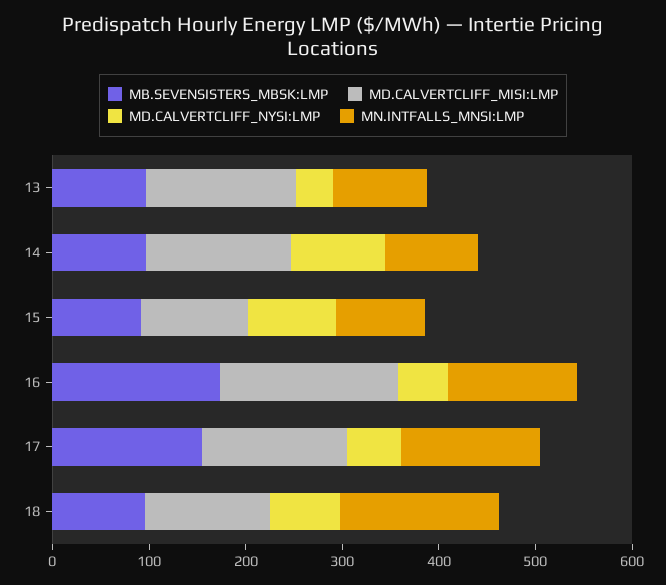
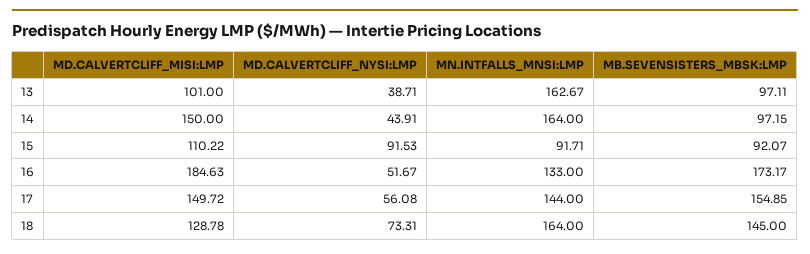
  {
    "MB.SEVENSISTERS_MBSK:LMP": {
      "13": 97.11,
      "14": 97.15,
      "15": 92.07,
      "16": 173.17,
      "17": 154.85,
-     "18": 100
+     "18": 145
    },
    "MD.CALVERTCLIFF_MISI:LMP": {
-     "13": 160,
+     "13": 101,
      "14": 150,
      "15": 110.22,
      "16": 184.63,
      "17": 149.72,
      "18": 128.78
    },
    "MD.CALVERTCLIFF_NYSI:LMP": {
      "13": 38.71,
-     "14": 100,
+     "14": 43.91,
      "15": 91.53,
      "16": 51.67,
      "17": 56.08,
      "18": 73.31
    },
    "MN.INTFALLS_MNSI:LMP": {
-     "13": 100,
+     "13": 162.67,
-     "14": 100,
+     "14": 164,
      "15": 91.71,
      "16": 133,
      "17": 144,
      "18": 164
    }
  }

